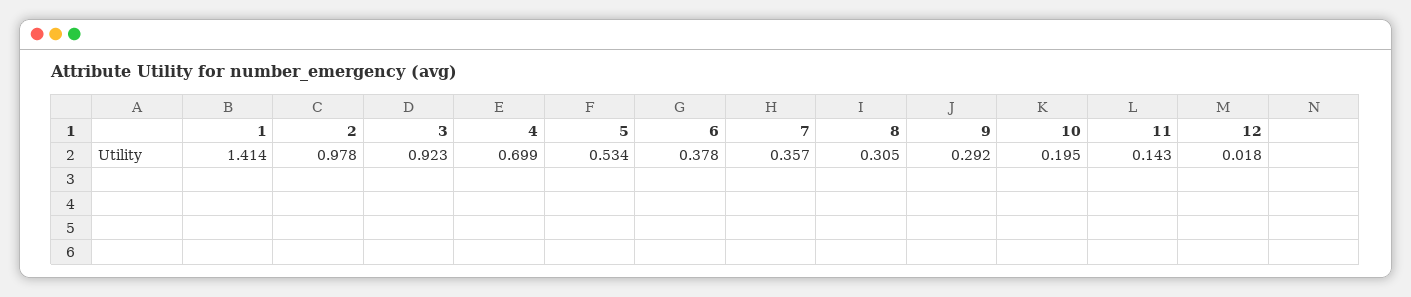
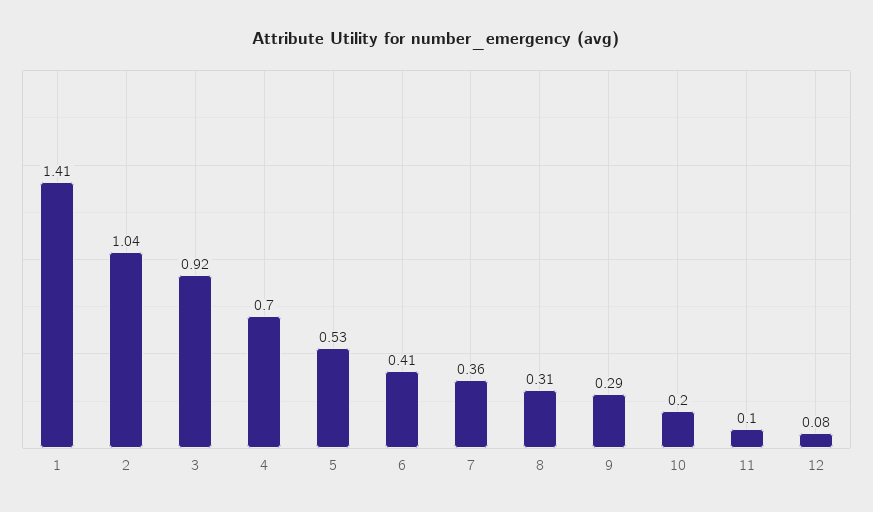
  {
    "1": 1.414,
-   "2": 0.978,
+   "2": 1.04,
    "3": 0.923,
    "4": 0.699,
    "5": 0.534,
-   "6": 0.378,
+   "6": 0.41,
    "7": 0.357,
    "8": 0.305,
    "9": 0.292,
    "10": 0.195,
-   "11": 0.143,
+   "11": 0.1,
-   "12": 0.018
+   "12": 0.08
  }

